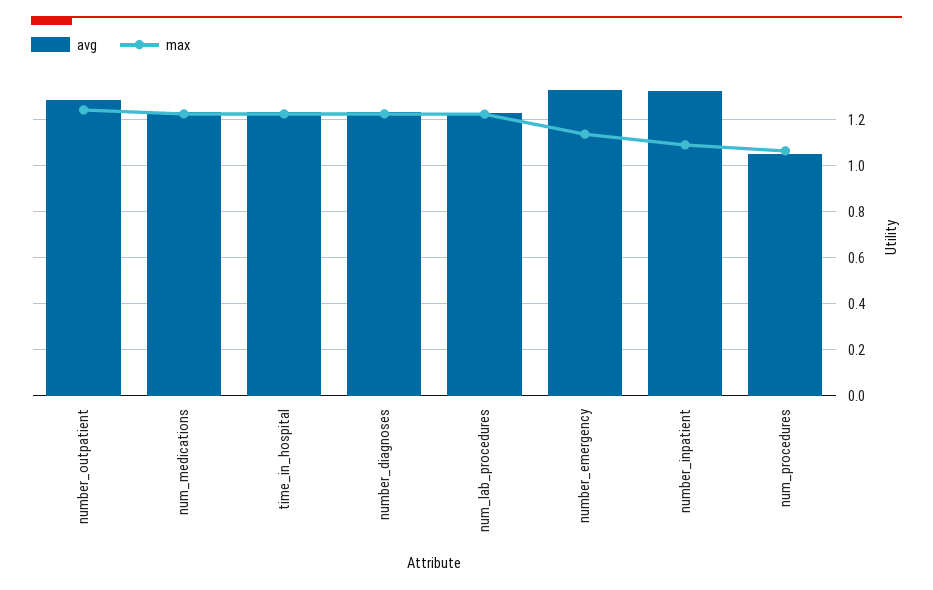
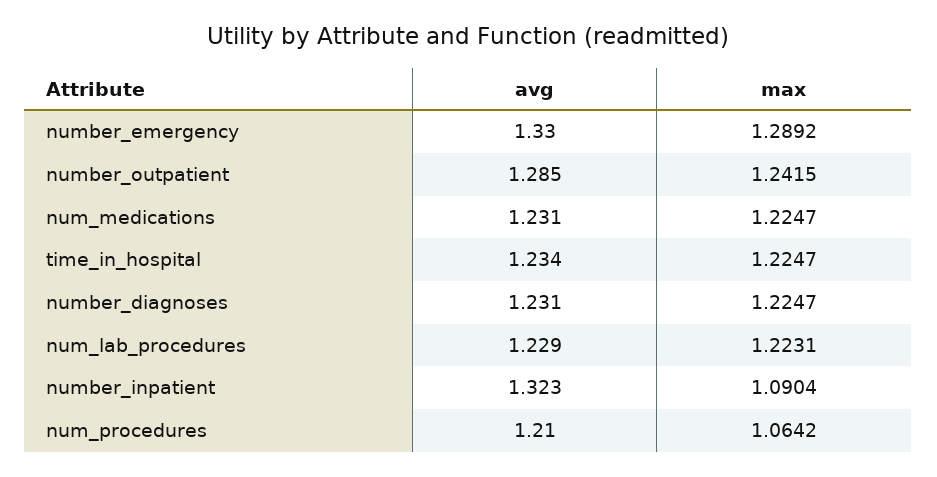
  {
    "avg": {
      "number_outpatient": 1.285,
      "num_medications": 1.231,
      "time_in_hospital": 1.234,
      "number_diagnoses": 1.231,
      "num_lab_procedures": 1.229,
      "number_emergency": 1.33,
      "number_inpatient": 1.323,
-     "num_procedures": 1.05
+     "num_procedures": 1.21
    },
    "max": {
      "number_outpatient": 1.2415,
      "num_medications": 1.2247,
      "time_in_hospital": 1.2247,
      "number_diagnoses": 1.2247,
      "num_lab_procedures": 1.2231,
-     "number_emergency": 1.15,
+     "number_emergency": 1.2892,
      "number_inpatient": 1.0904,
      "num_procedures": 1.0642
    }
  }

